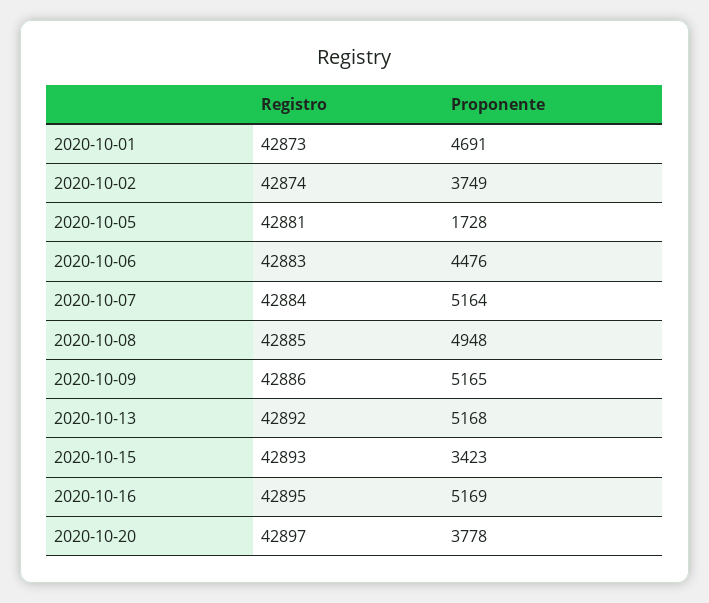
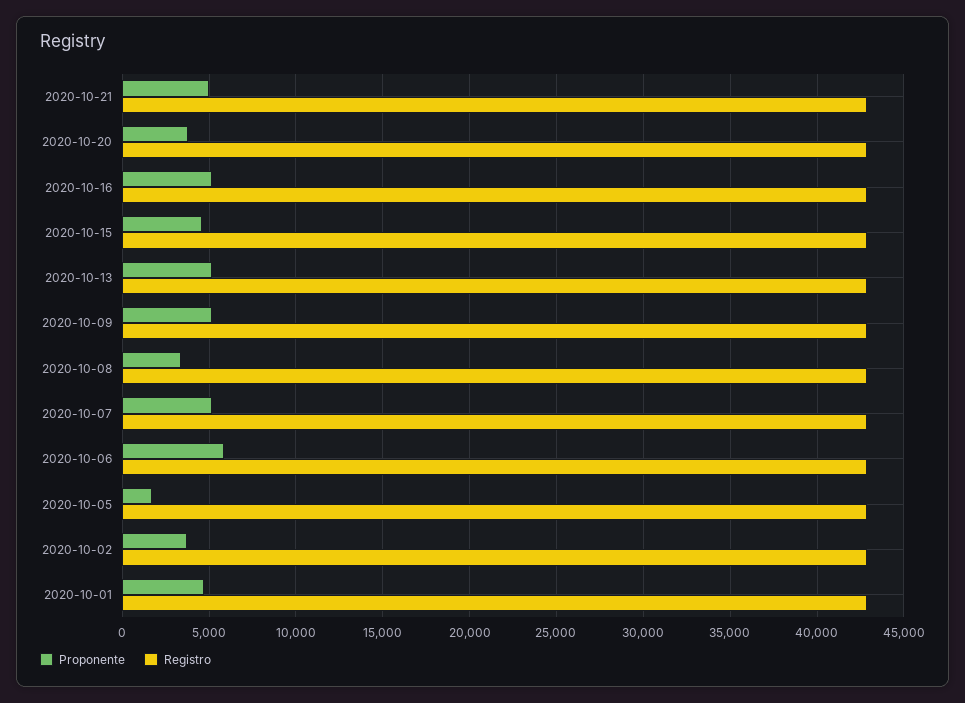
  {
    "Registro": {
      "2020-10-01": 42873,
      "2020-10-02": 42874,
      "2020-10-05": 42881,
      "2020-10-06": 42883,
      "2020-10-07": 42884,
      "2020-10-08": 42885,
      "2020-10-09": 42886,
      "2020-10-13": 42892,
      "2020-10-15": 42893,
      "2020-10-16": 42895,
-     "2020-10-20": 42897
+     "2020-10-20": 42897,
+     "2020-10-21": 43000
    },
    "Proponente": {
      "2020-10-01": 4691,
      "2020-10-02": 3749,
      "2020-10-05": 1728,
-     "2020-10-06": 4476,
+     "2020-10-06": 6000,
      "2020-10-07": 5164,
-     "2020-10-08": 4948,
+     "2020-10-08": 3500,
      "2020-10-09": 5165,
      "2020-10-13": 5168,
-     "2020-10-15": 3423,
+     "2020-10-15": 4500,
      "2020-10-16": 5169,
-     "2020-10-20": 3778
+     "2020-10-20": 3778,
+     "2020-10-21": 5000
    }
  }

